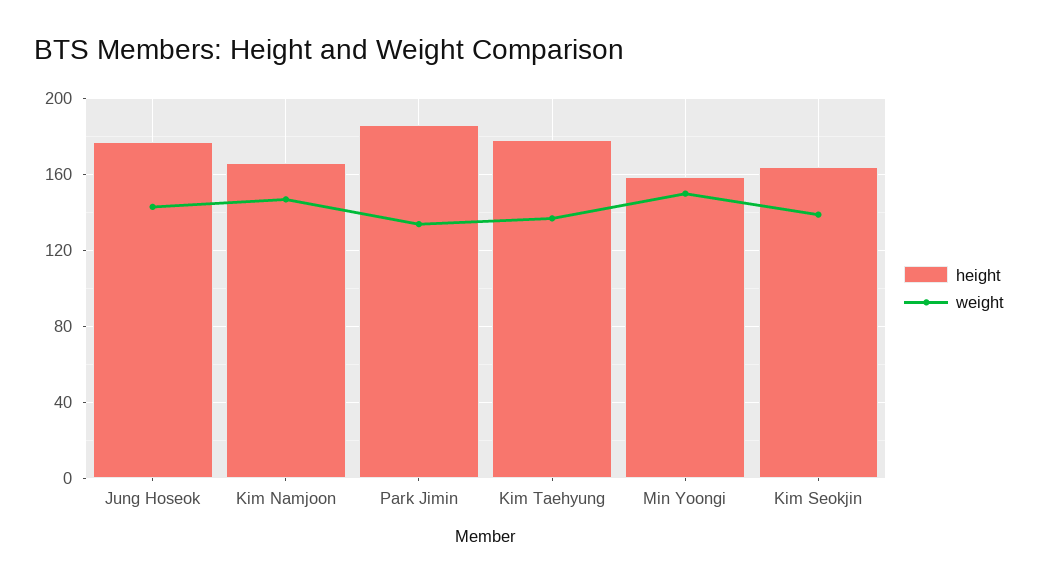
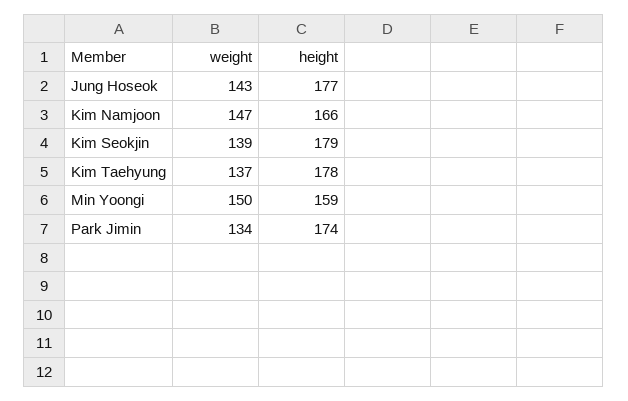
  {
    "height": {
      "Jung Hoseok": 177,
      "Kim Namjoon": 166,
-     "Park Jimin": 185,
+     "Park Jimin": 174,
      "Kim Taehyung": 178,
      "Min Yoongi": 159,
-     "Kim Seokjin": 165
+     "Kim Seokjin": 179
    },
    "weight": {
      "Jung Hoseok": 143,
      "Kim Namjoon": 147,
      "Park Jimin": 134,
      "Kim Taehyung": 137,
      "Min Yoongi": 150,
      "Kim Seokjin": 139
    }
  }

